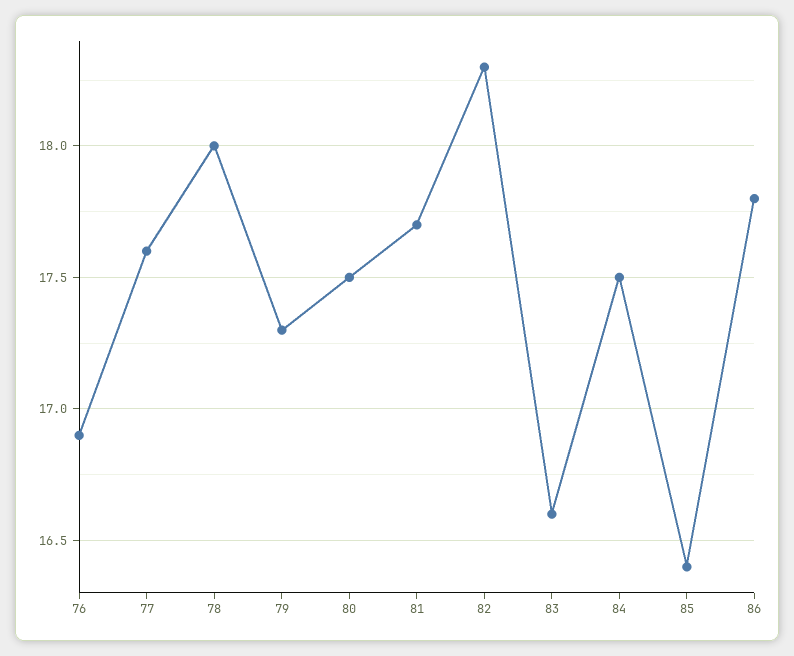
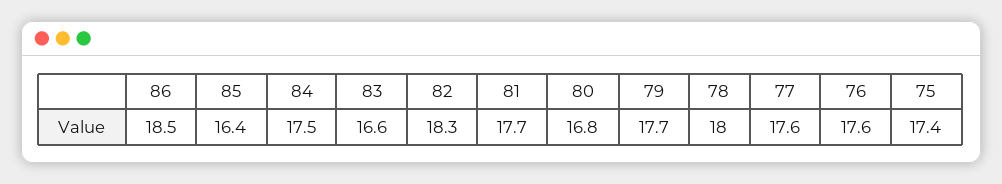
  {
-   "76": 16.9,
+   "76": 17.6,
    "77": 17.6,
    "78": 18,
-   "79": 17.3,
+   "79": 17.7,
-   "80": 17.5,
+   "80": 16.8,
    "81": 17.7,
    "82": 18.3,
    "83": 16.6,
    "84": 17.5,
    "85": 16.4,
-   "86": 17.8
+   "86": 18.5,
+   "75": 17.4
  }

